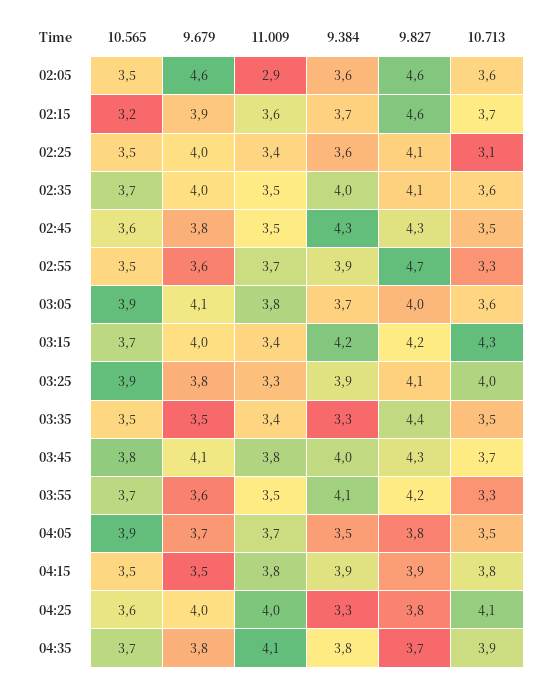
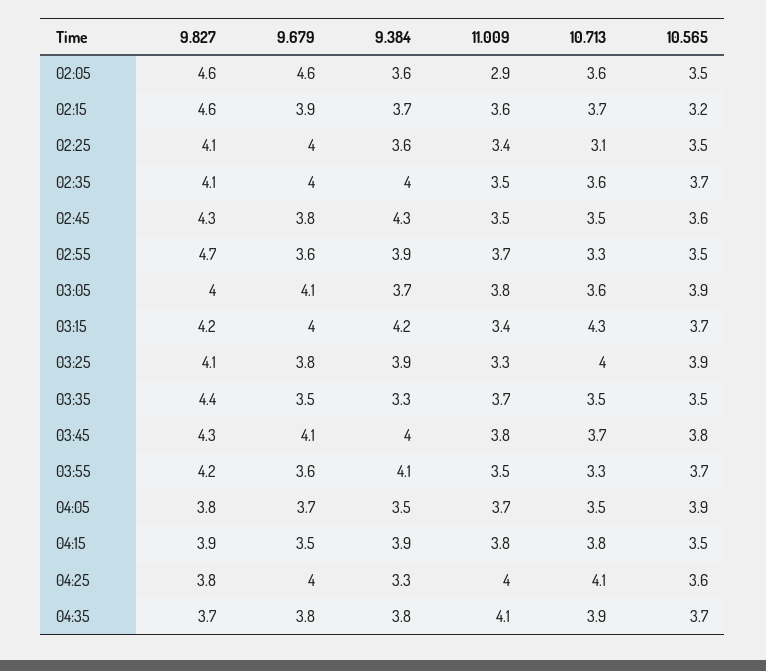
  {
    "10.565": {
      "02:05": 3.5,
      "02:15": 3.2,
      "02:25": 3.5,
      "02:35": 3.7,
      "02:45": 3.6,
      "02:55": 3.5,
      "03:05": 3.9,
      "03:15": 3.7,
      "03:25": 3.9,
      "03:35": 3.5,
      "03:45": 3.8,
      "03:55": 3.7,
      "04:05": 3.9,
      "04:15": 3.5,
      "04:25": 3.6,
      "04:35": 3.7
    },
    "9.679": {
      "02:05": 4.6,
      "02:15": 3.9,
      "02:25": 4,
      "02:35": 4,
      "02:45": 3.8,
      "02:55": 3.6,
      "03:05": 4.1,
      "03:15": 4,
      "03:25": 3.8,
      "03:35": 3.5,
      "03:45": 4.1,
      "03:55": 3.6,
      "04:05": 3.7,
      "04:15": 3.5,
      "04:25": 4,
      "04:35": 3.8
    },
    "11.009": {
      "02:05": 2.9,
      "02:15": 3.6,
      "02:25": 3.4,
      "02:35": 3.5,
      "02:45": 3.5,
      "02:55": 3.7,
      "03:05": 3.8,
      "03:15": 3.4,
      "03:25": 3.3,
-     "03:35": 3.4,
+     "03:35": 3.7,
      "03:45": 3.8,
      "03:55": 3.5,
      "04:05": 3.7,
      "04:15": 3.8,
      "04:25": 4,
      "04:35": 4.1
    },
    "9.384": {
      "02:05": 3.6,
      "02:15": 3.7,
      "02:25": 3.6,
      "02:35": 4,
      "02:45": 4.3,
      "02:55": 3.9,
      "03:05": 3.7,
      "03:15": 4.2,
      "03:25": 3.9,
      "03:35": 3.3,
      "03:45": 4,
      "03:55": 4.1,
      "04:05": 3.5,
      "04:15": 3.9,
      "04:25": 3.3,
      "04:35": 3.8
    },
    "9.827": {
      "02:05": 4.6,
      "02:15": 4.6,
      "02:25": 4.1,
      "02:35": 4.1,
      "02:45": 4.3,
      "02:55": 4.7,
      "03:05": 4,
      "03:15": 4.2,
      "03:25": 4.1,
      "03:35": 4.4,
      "03:45": 4.3,
      "03:55": 4.2,
      "04:05": 3.8,
      "04:15": 3.9,
      "04:25": 3.8,
      "04:35": 3.7
    },
    "10.713": {
      "02:05": 3.6,
      "02:15": 3.7,
      "02:25": 3.1,
      "02:35": 3.6,
      "02:45": 3.5,
      "02:55": 3.3,
      "03:05": 3.6,
      "03:15": 4.3,
      "03:25": 4,
      "03:35": 3.5,
      "03:45": 3.7,
      "03:55": 3.3,
      "04:05": 3.5,
      "04:15": 3.8,
      "04:25": 4.1,
      "04:35": 3.9
    }
  }

